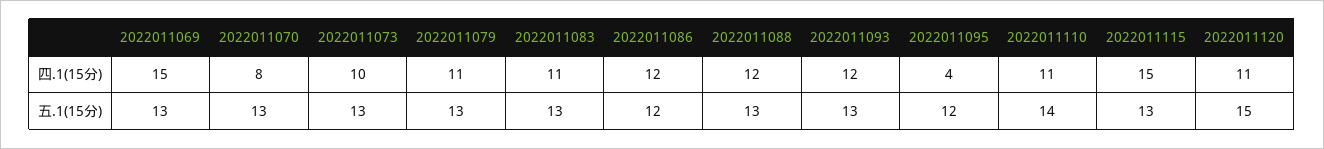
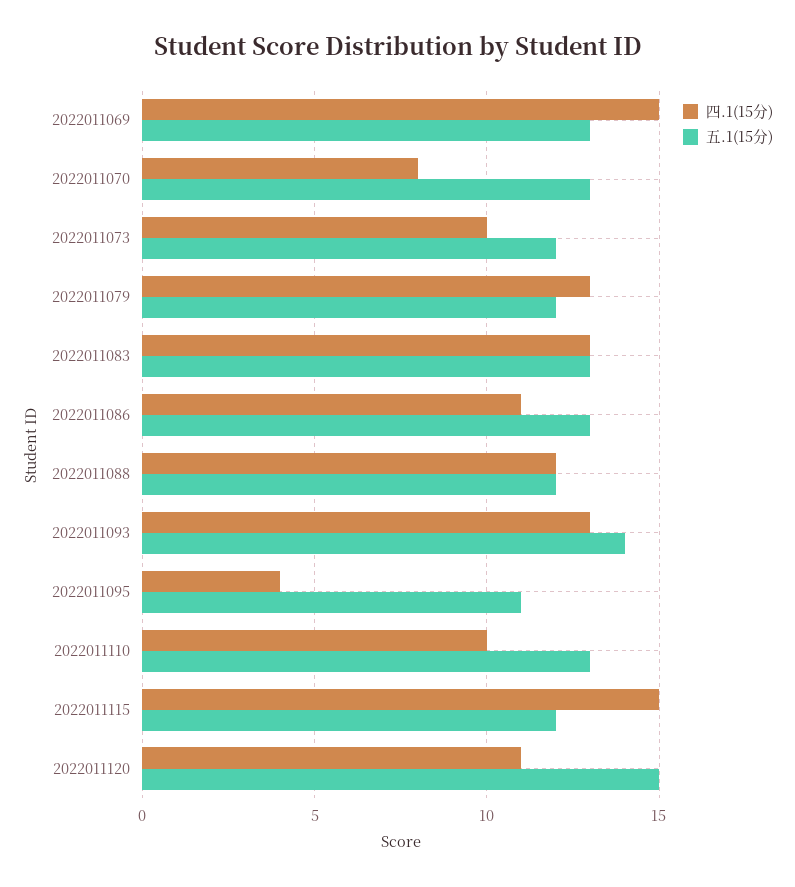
  {
    "四.1(15分)": {
      "2022011069": 15,
      "2022011070": 8,
      "2022011073": 10,
-     "2022011079": 11,
+     "2022011079": 13,
-     "2022011083": 11,
+     "2022011083": 13,
-     "2022011086": 12,
+     "2022011086": 11,
      "2022011088": 12,
-     "2022011093": 12,
+     "2022011093": 13,
      "2022011095": 4,
-     "2022011110": 11,
+     "2022011110": 10,
      "2022011115": 15,
      "2022011120": 11
    },
    "五.1(15分)": {
      "2022011069": 13,
      "2022011070": 13,
-     "2022011073": 13,
+     "2022011073": 12,
-     "2022011079": 13,
+     "2022011079": 12,
      "2022011083": 13,
-     "2022011086": 12,
+     "2022011086": 13,
-     "2022011088": 13,
+     "2022011088": 12,
-     "2022011093": 13,
+     "2022011093": 14,
-     "2022011095": 12,
+     "2022011095": 11,
-     "2022011110": 14,
+     "2022011110": 13,
-     "2022011115": 13,
+     "2022011115": 12,
      "2022011120": 15
    }
  }

